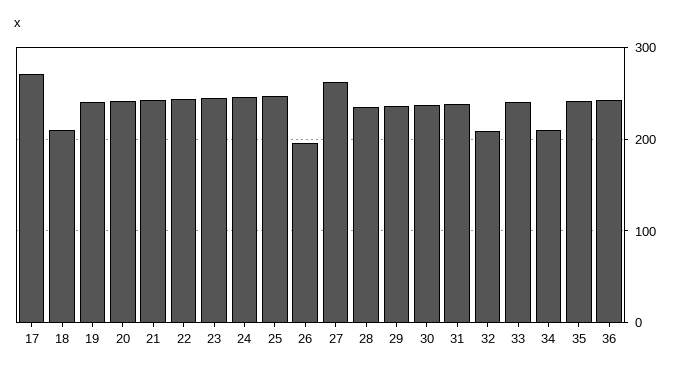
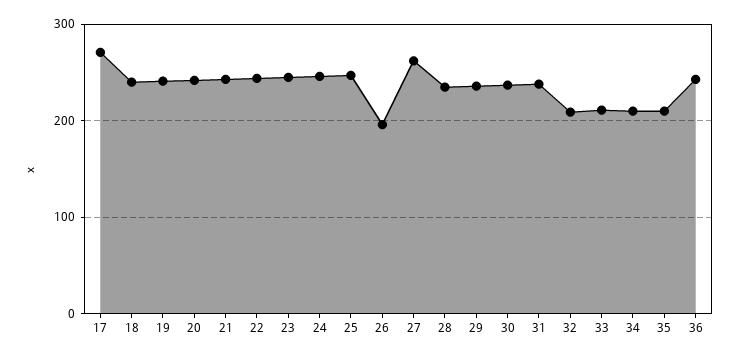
  {
    "17": 270,
-   "18": 210,
+   "18": 240,
    "19": 240,
    "20": 240,
    "21": 240,
    "22": 240,
    "23": 250,
    "24": 250,
    "25": 250,
    "26": 200,
    "27": 260,
    "28": 240,
    "29": 240,
    "30": 240,
    "31": 240,
    "32": 210,
-   "33": 240,
+   "33": 210,
    "34": 210,
-   "35": 240,
+   "35": 210,
    "36": 240
  }

